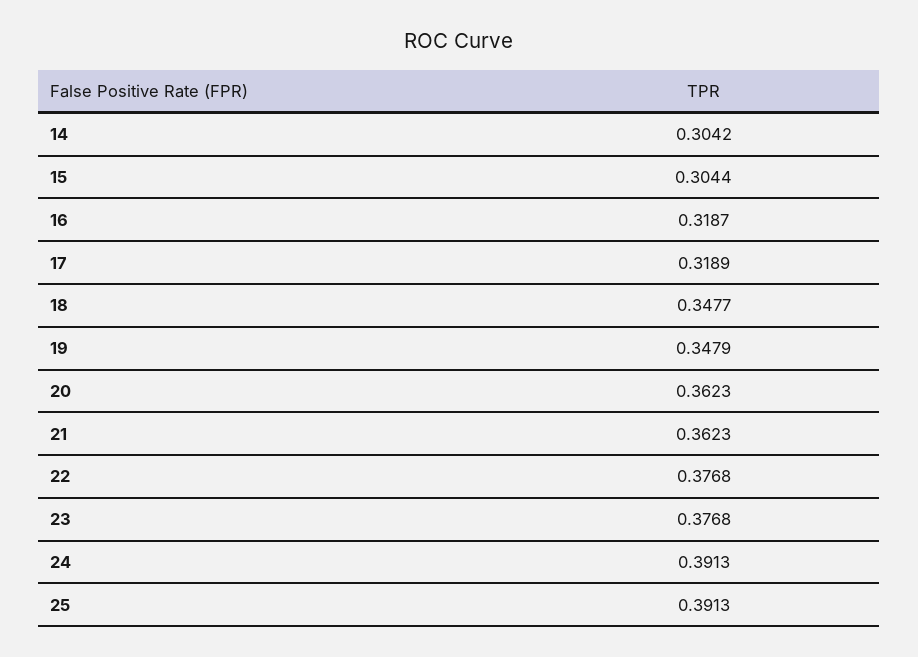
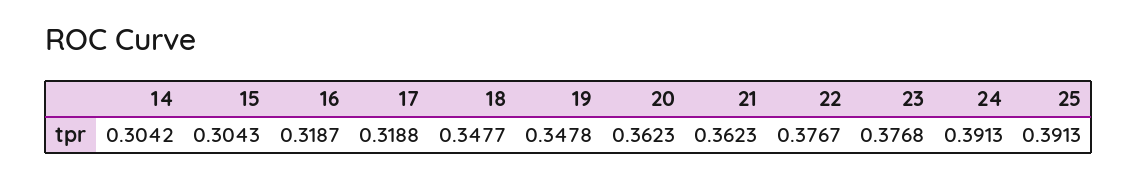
  {
    "14": 0.3042,
-   "15": 0.3044,
+   "15": 0.3043,
    "16": 0.3187,
-   "17": 0.3189,
+   "17": 0.3188,
    "18": 0.3477,
-   "19": 0.3479,
+   "19": 0.3478,
    "20": 0.3623,
    "21": 0.3623,
-   "22": 0.3768,
+   "22": 0.3767,
    "23": 0.3768,
    "24": 0.3913,
    "25": 0.3913
  }

